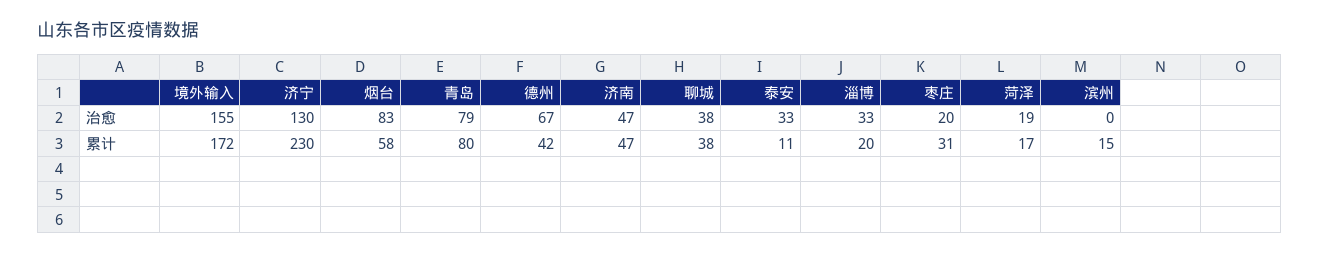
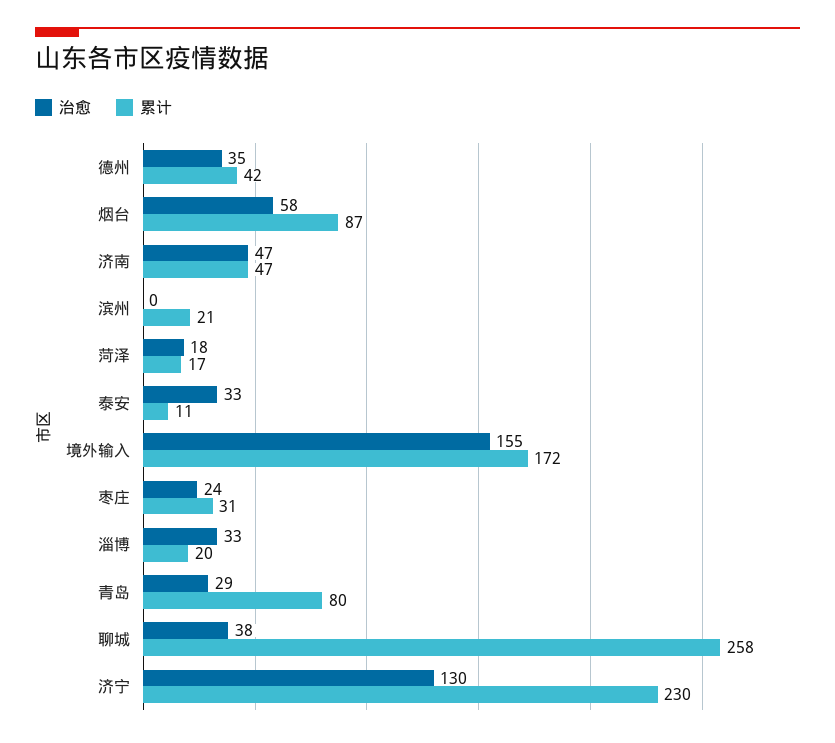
  {
    "治愈": {
      "境外输入": 155,
      "济宁": 130,
-     "烟台": 83,
+     "烟台": 58,
-     "青岛": 79,
+     "青岛": 29,
-     "德州": 67,
+     "德州": 35,
      "济南": 47,
      "聊城": 38,
      "泰安": 33,
      "淄博": 33,
-     "枣庄": 20,
+     "枣庄": 24,
-     "菏泽": 19,
+     "菏泽": 18,
      "滨州": 0
    },
    "累计": {
      "境外输入": 172,
      "济宁": 230,
-     "烟台": 58,
+     "烟台": 87,
      "青岛": 80,
      "德州": 42,
      "济南": 47,
-     "聊城": 38,
+     "聊城": 258,
      "泰安": 11,
      "淄博": 20,
      "枣庄": 31,
      "菏泽": 17,
-     "滨州": 15
+     "滨州": 21
    }
  }

